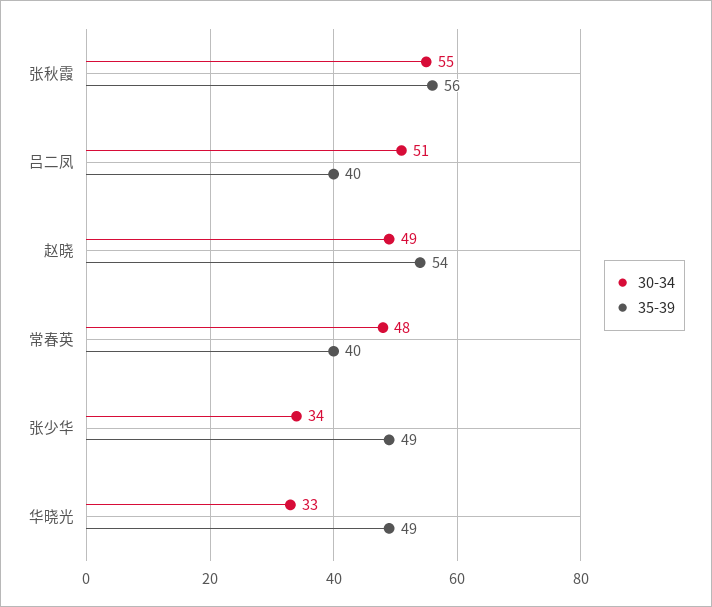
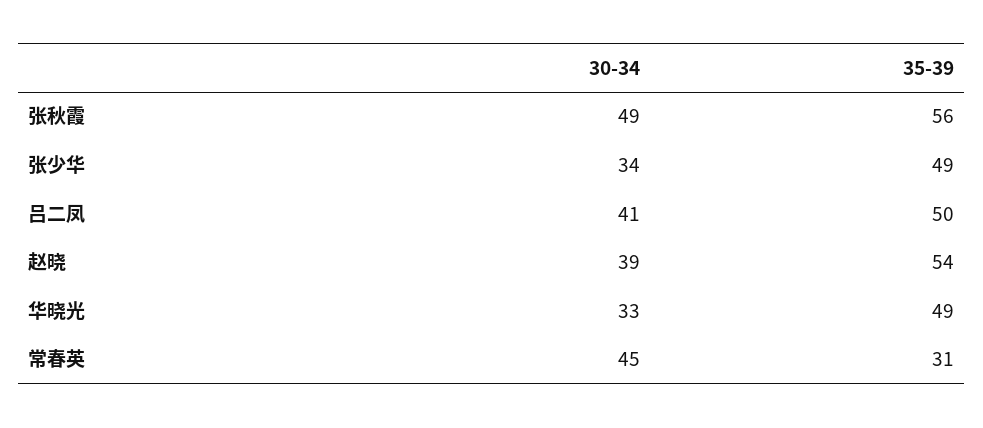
  {
    "30-34": {
-     "张秋霞": 55,
+     "张秋霞": 49,
-     "吕二凤": 51,
+     "吕二凤": 41,
-     "赵晓": 49,
+     "赵晓": 39,
-     "常春英": 48,
+     "常春英": 45,
      "张少华": 34,
      "华晓光": 33
    },
    "35-39": {
      "张秋霞": 56,
-     "吕二凤": 40,
+     "吕二凤": 50,
      "赵晓": 54,
-     "常春英": 40,
+     "常春英": 31,
      "张少华": 49,
      "华晓光": 49
    }
  }

